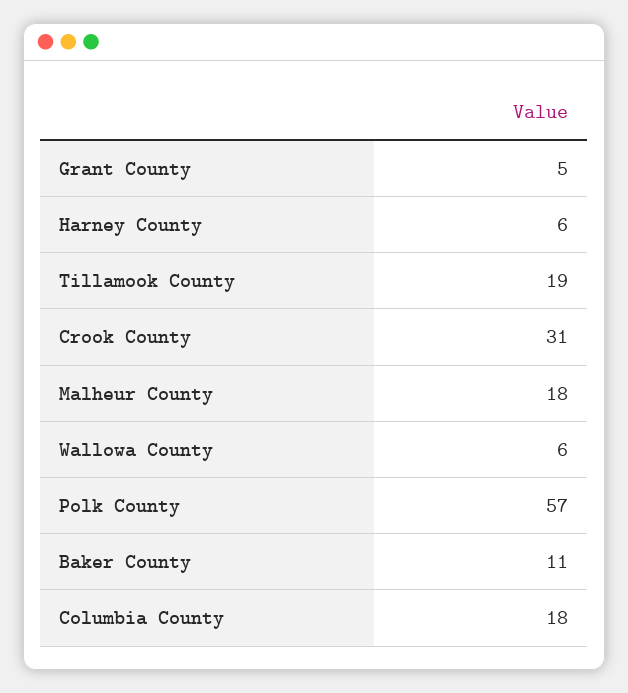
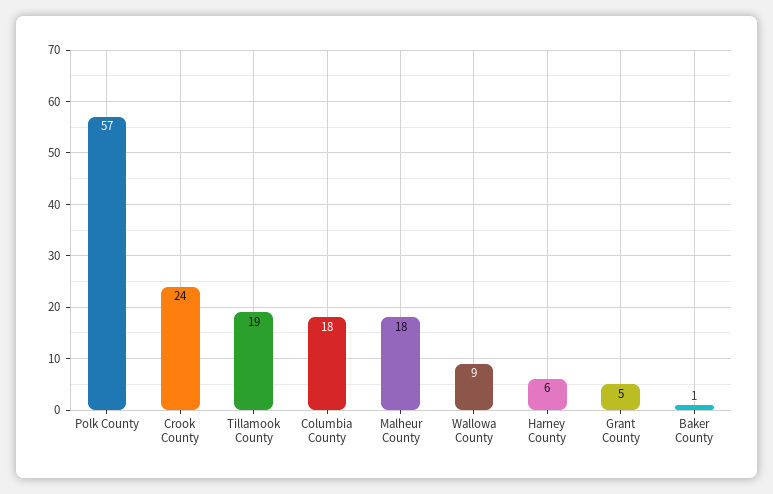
  {
    "Grant County": 5,
    "Harney County": 6,
    "Tillamook County": 19,
-   "Crook County": 31,
+   "Crook County": 24,
    "Malheur County": 18,
-   "Wallowa County": 6,
+   "Wallowa County": 9,
    "Polk County": 57,
-   "Baker County": 11,
+   "Baker County": 1,
    "Columbia County": 18
  }

